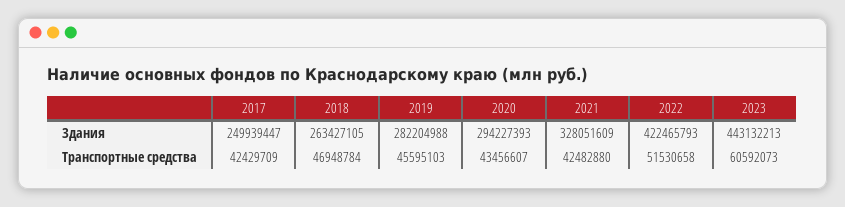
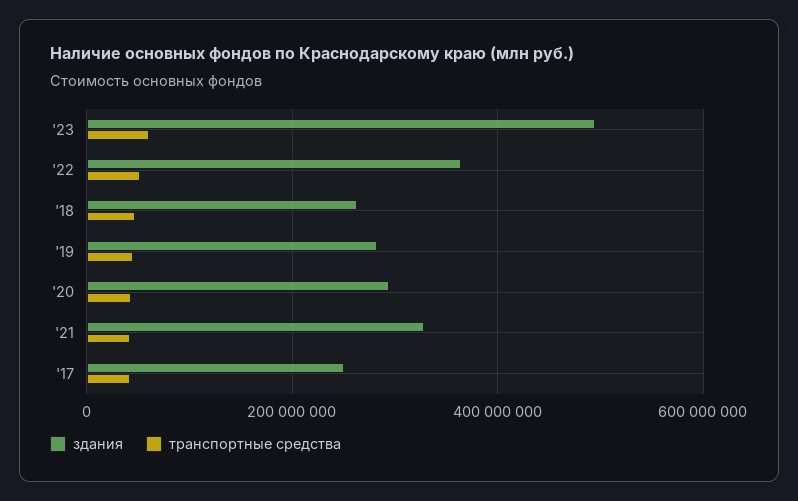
  {
    "Здания": {
      "2017": 249939447,
      "2018": 263427105,
      "2019": 282204988,
      "2020": 294227393,
      "2021": 328051609,
-     "2022": 422465793,
+     "2022": 360000000,
-     "2023": 443132213
+     "2023": 500000000
    },
    "Транспортные средства": {
      "2017": 42429709,
      "2018": 46948784,
      "2019": 45595103,
      "2020": 43456607,
      "2021": 42482880,
      "2022": 51530658,
      "2023": 60592073
    }
  }

